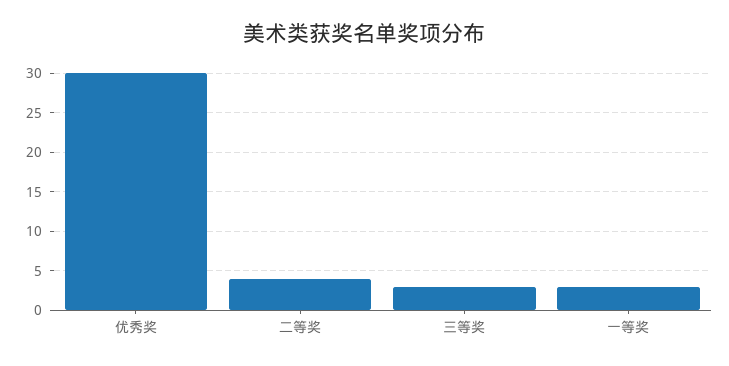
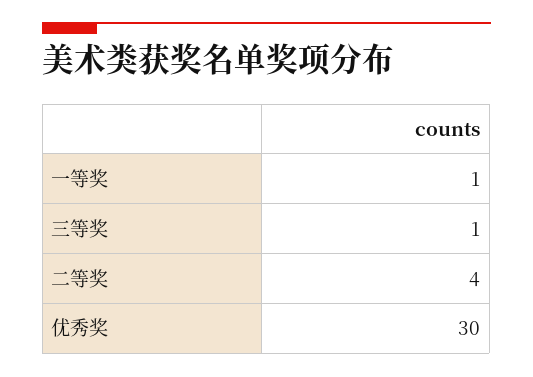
  {
    "优秀奖": 30,
    "二等奖": 4,
-   "三等奖": 3,
+   "三等奖": 1,
-   "一等奖": 3
+   "一等奖": 1
  }

